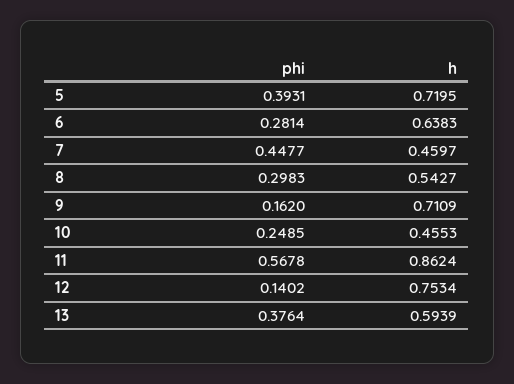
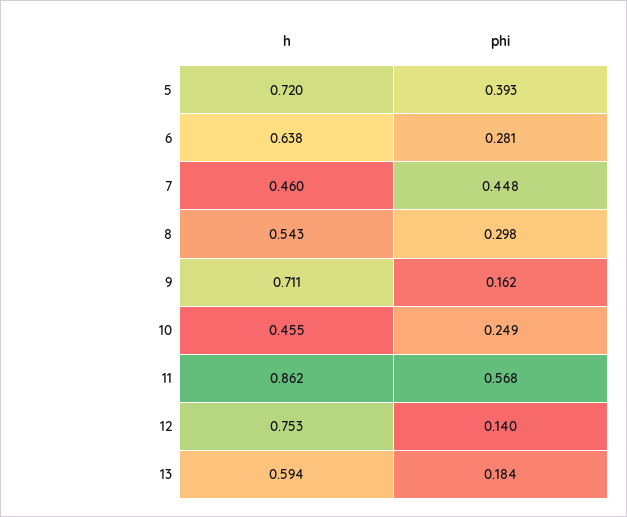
  {
    "phi": {
      "5": 0.3931,
      "6": 0.2814,
      "7": 0.4477,
      "8": 0.2983,
      "9": 0.162,
      "10": 0.2485,
      "11": 0.5678,
      "12": 0.1402,
-     "13": 0.3764
+     "13": 0.184
    },
    "h": {
      "5": 0.7195,
      "6": 0.6383,
      "7": 0.4597,
      "8": 0.5427,
      "9": 0.7109,
      "10": 0.4553,
      "11": 0.8624,
      "12": 0.7534,
      "13": 0.5939
    }
  }

